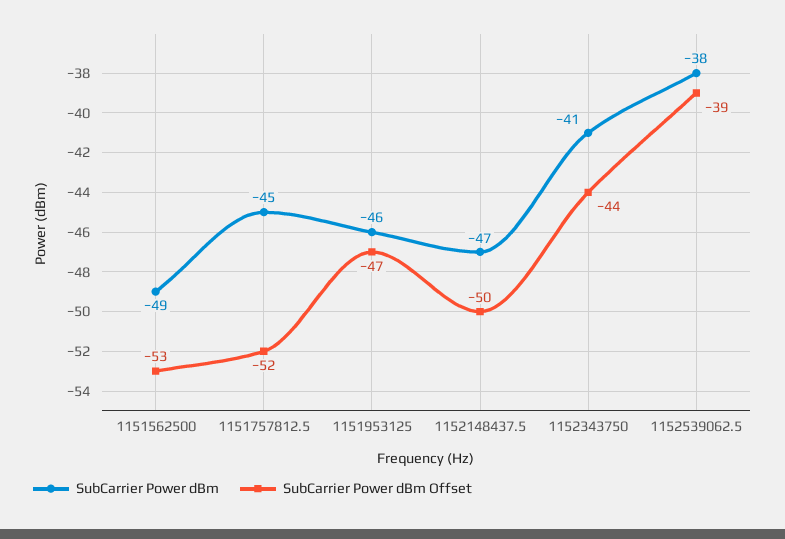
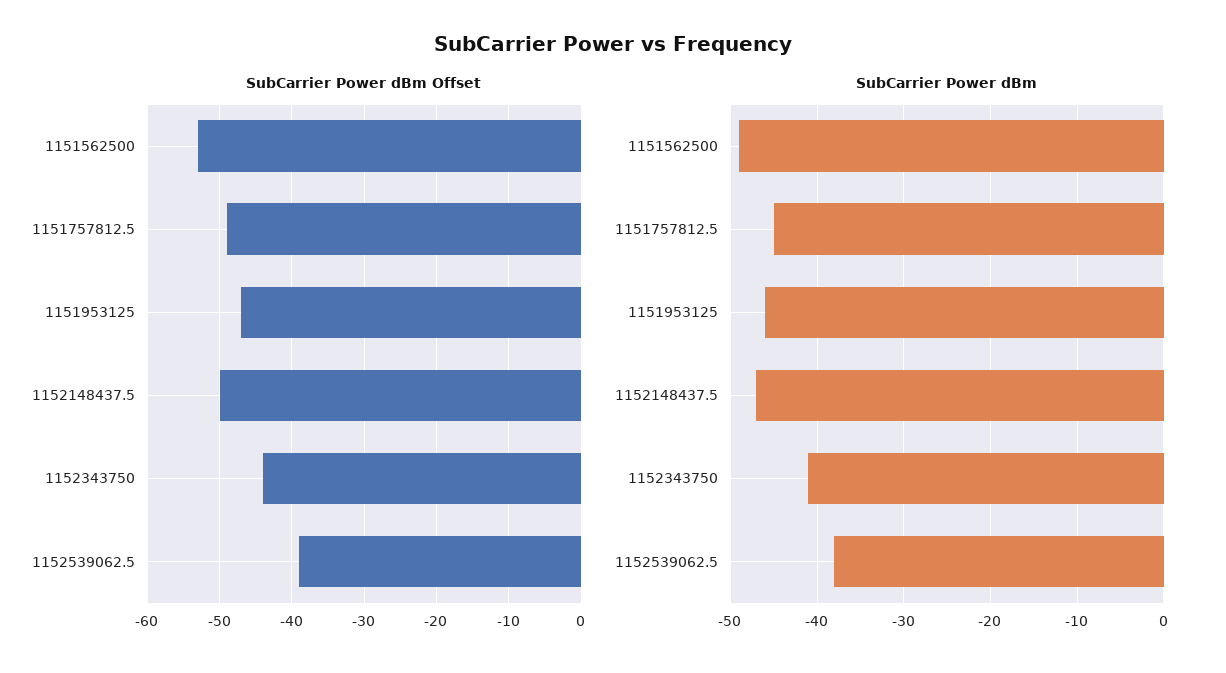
  {
    "SubCarrier Power dBm": {
      "1151562500": -49,
      "1151757812.5": -45,
      "1151953125": -46,
      "1152148437.5": -47,
      "1152343750": -41,
      "1152539062.5": -38
    },
    "SubCarrier Power dBm Offset": {
      "1151562500": -53,
-     "1151757812.5": -52,
+     "1151757812.5": -49,
      "1151953125": -47,
      "1152148437.5": -50,
      "1152343750": -44,
      "1152539062.5": -39
    }
  }

